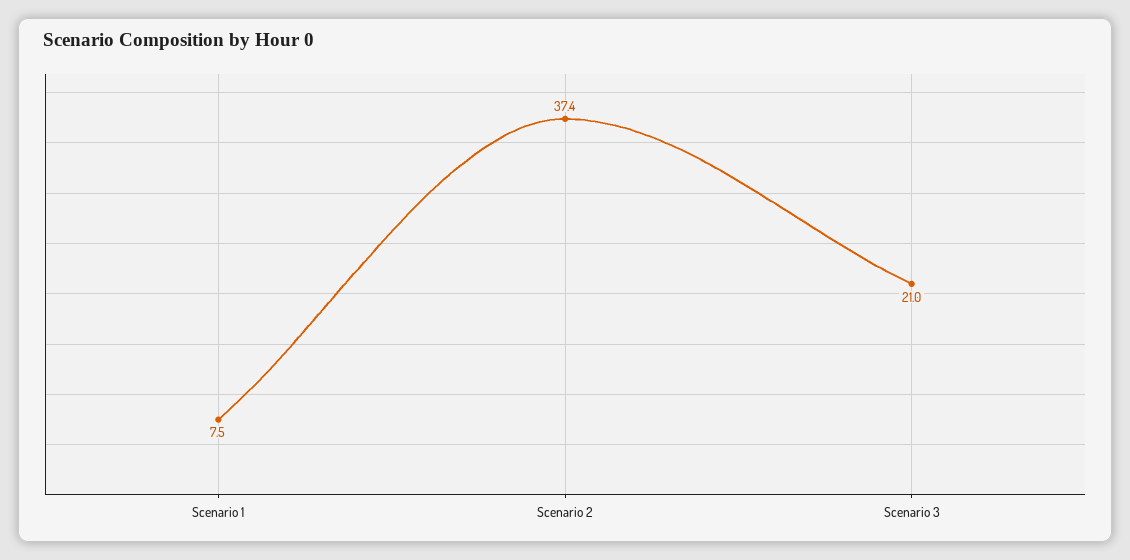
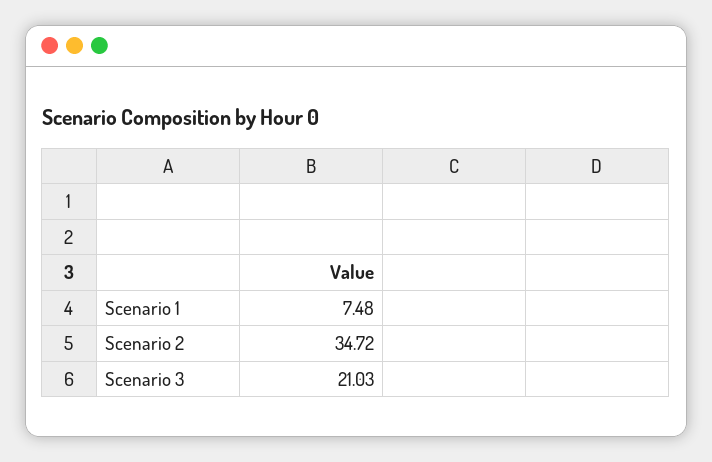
  {
    "Scenario 1": 7.48,
-   "Scenario 2": 37.4,
+   "Scenario 2": 34.72,
    "Scenario 3": 21.03
  }

